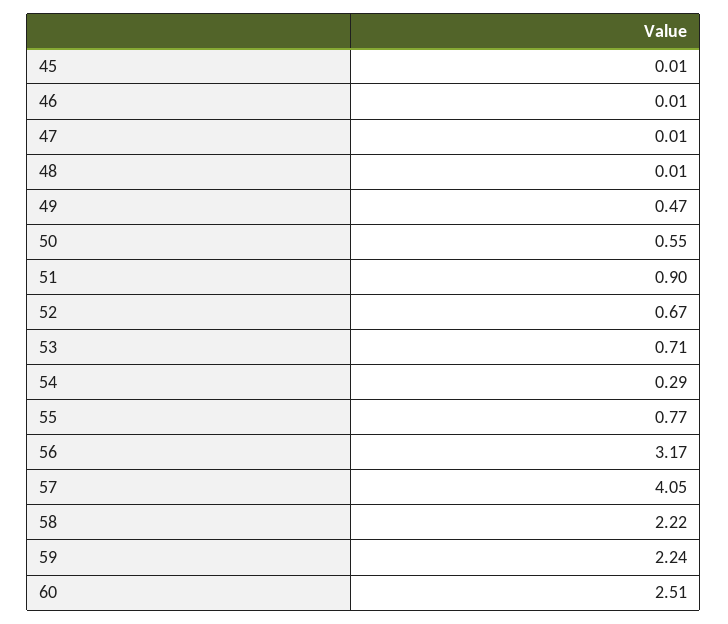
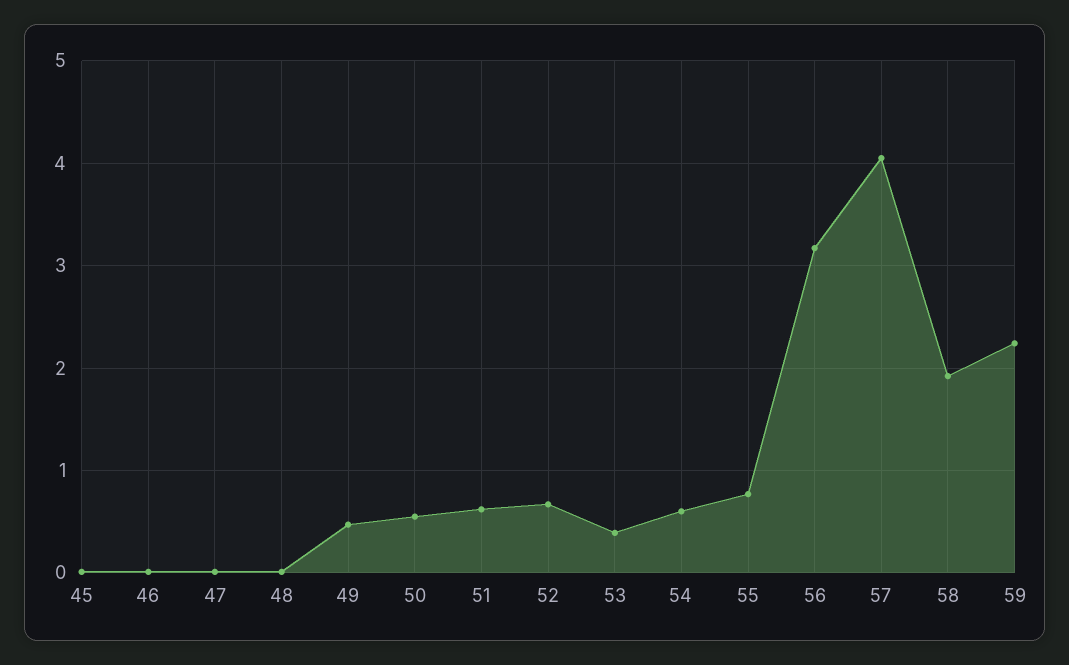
  {
    "45": 0.01,
    "46": 0.01,
    "47": 0.01,
    "48": 0.01,
    "49": 0.47,
    "50": 0.55,
-   "51": 0.9,
+   "51": 0.6,
    "52": 0.67,
-   "53": 0.71,
+   "53": 0.4,
-   "54": 0.29,
+   "54": 0.6,
    "55": 0.77,
    "56": 3.17,
    "57": 4.05,
-   "58": 2.22,
+   "58": 1.9,
-   "59": 2.24,
+   "59": 2.24
-   "60": 2.51
  }

